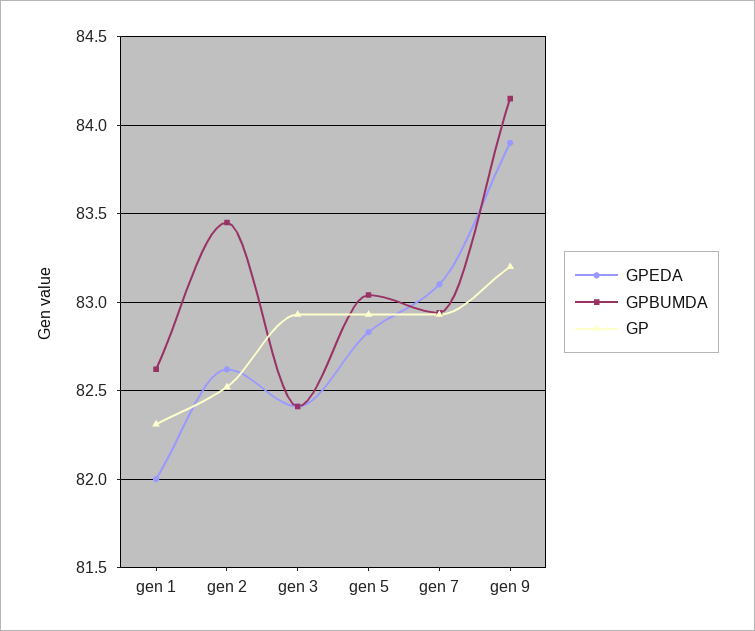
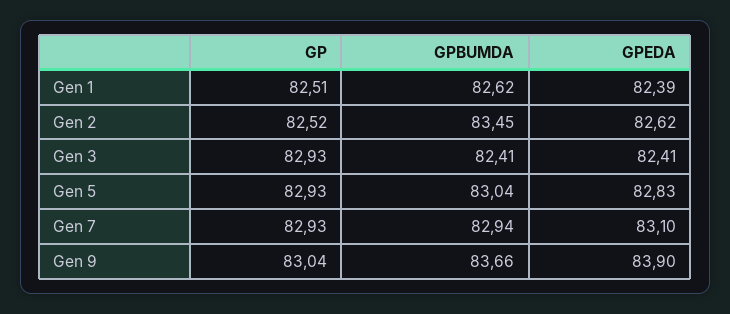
  {
    "GPEDA": {
-     "gen 1": 82,
+     "gen 1": 82.39,
      "gen 2": 82.62,
      "gen 3": 82.41,
      "gen 5": 82.83,
      "gen 7": 83.1,
      "gen 9": 83.9
    },
    "GPBUMDA": {
      "gen 1": 82.62,
      "gen 2": 83.45,
      "gen 3": 82.41,
      "gen 5": 83.04,
      "gen 7": 82.94,
-     "gen 9": 84.15
+     "gen 9": 83.66
    },
    "GP": {
-     "gen 1": 82.3,
+     "gen 1": 82.51,
      "gen 2": 82.52,
      "gen 3": 82.93,
      "gen 5": 82.93,
      "gen 7": 82.93,
-     "gen 9": 83.2
+     "gen 9": 83.04
    }
  }

